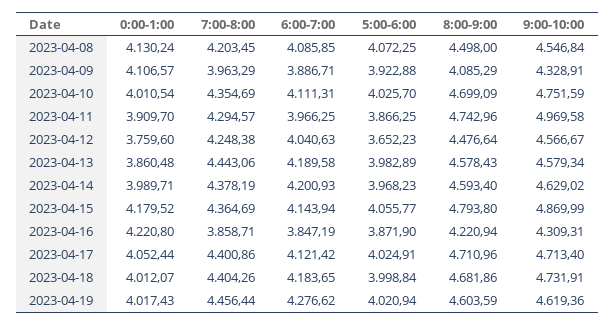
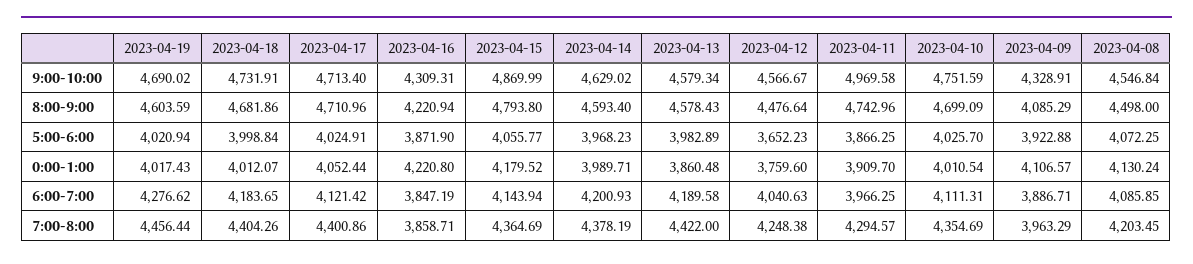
  {
    "0:00-1:00": {
      "2023-04-08": 4130.24,
      "2023-04-09": 4106.57,
      "2023-04-10": 4010.54,
      "2023-04-11": 3909.7,
      "2023-04-12": 3759.6,
      "2023-04-13": 3860.48,
      "2023-04-14": 3989.71,
      "2023-04-15": 4179.52,
      "2023-04-16": 4220.8,
      "2023-04-17": 4052.44,
      "2023-04-18": 4012.07,
      "2023-04-19": 4017.43
    },
    "7:00-8:00": {
      "2023-04-08": 4203.45,
      "2023-04-09": 3963.29,
      "2023-04-10": 4354.69,
      "2023-04-11": 4294.57,
      "2023-04-12": 4248.38,
-     "2023-04-13": 4443.06,
+     "2023-04-13": 4422,
      "2023-04-14": 4378.19,
      "2023-04-15": 4364.69,
      "2023-04-16": 3858.71,
      "2023-04-17": 4400.86,
      "2023-04-18": 4404.26,
      "2023-04-19": 4456.44
    },
    "6:00-7:00": {
      "2023-04-08": 4085.85,
      "2023-04-09": 3886.71,
      "2023-04-10": 4111.31,
      "2023-04-11": 3966.25,
      "2023-04-12": 4040.63,
      "2023-04-13": 4189.58,
      "2023-04-14": 4200.93,
      "2023-04-15": 4143.94,
      "2023-04-16": 3847.19,
      "2023-04-17": 4121.42,
      "2023-04-18": 4183.65,
      "2023-04-19": 4276.62
    },
    "5:00-6:00": {
      "2023-04-08": 4072.25,
      "2023-04-09": 3922.88,
      "2023-04-10": 4025.7,
      "2023-04-11": 3866.25,
      "2023-04-12": 3652.23,
      "2023-04-13": 3982.89,
      "2023-04-14": 3968.23,
      "2023-04-15": 4055.77,
      "2023-04-16": 3871.9,
      "2023-04-17": 4024.91,
      "2023-04-18": 3998.84,
      "2023-04-19": 4020.94
    },
    "8:00-9:00": {
      "2023-04-08": 4498,
      "2023-04-09": 4085.29,
      "2023-04-10": 4699.09,
      "2023-04-11": 4742.96,
      "2023-04-12": 4476.64,
      "2023-04-13": 4578.43,
      "2023-04-14": 4593.4,
      "2023-04-15": 4793.8,
      "2023-04-16": 4220.94,
      "2023-04-17": 4710.96,
      "2023-04-18": 4681.86,
      "2023-04-19": 4603.59
    },
    "9:00-10:00": {
      "2023-04-08": 4546.84,
      "2023-04-09": 4328.91,
      "2023-04-10": 4751.59,
      "2023-04-11": 4969.58,
      "2023-04-12": 4566.67,
      "2023-04-13": 4579.34,
      "2023-04-14": 4629.02,
      "2023-04-15": 4869.99,
      "2023-04-16": 4309.31,
      "2023-04-17": 4713.4,
      "2023-04-18": 4731.91,
-     "2023-04-19": 4619.36
+     "2023-04-19": 4690.02
    }
  }

